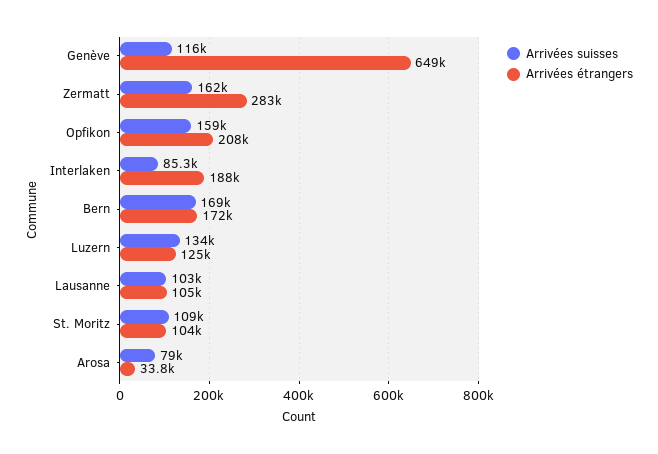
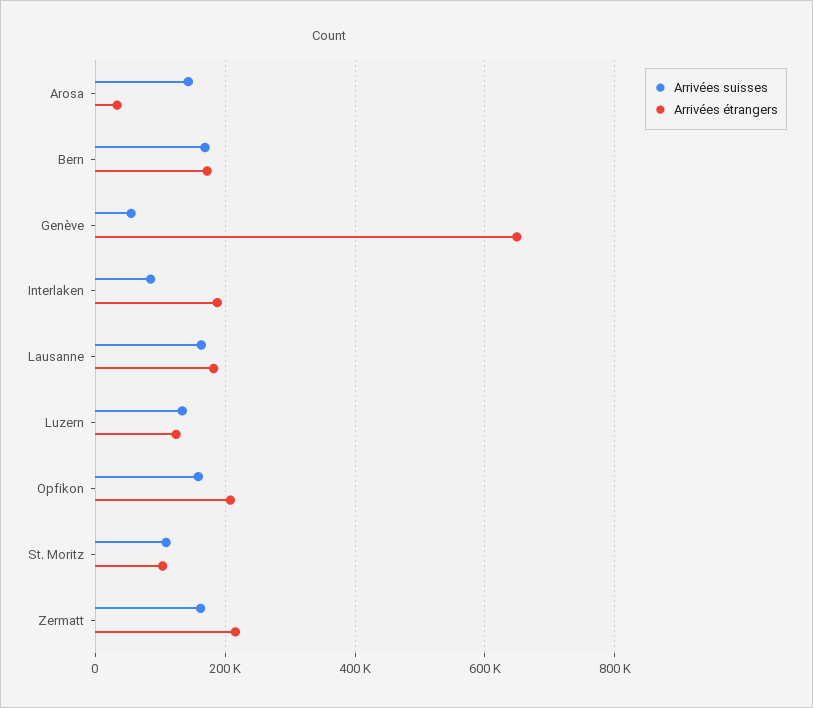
  {
    "Arrivées suisses": {
-     "Genève": 116000,
+     "Genève": 60000,
      "Zermatt": 162000,
      "Opfikon": 159000,
      "Interlaken": 85300,
      "Bern": 169000,
      "Luzern": 134000,
-     "Lausanne": 103000,
+     "Lausanne": 160000,
      "St. Moritz": 109000,
-     "Arosa": 79000
+     "Arosa": 140000
    },
    "Arrivées étrangers": {
      "Genève": 649000,
-     "Zermatt": 283000,
+     "Zermatt": 220000,
      "Opfikon": 208000,
      "Interlaken": 188000,
      "Bern": 172000,
      "Luzern": 125000,
-     "Lausanne": 105000,
+     "Lausanne": 180000,
      "St. Moritz": 104000,
      "Arosa": 33800
    }
  }

